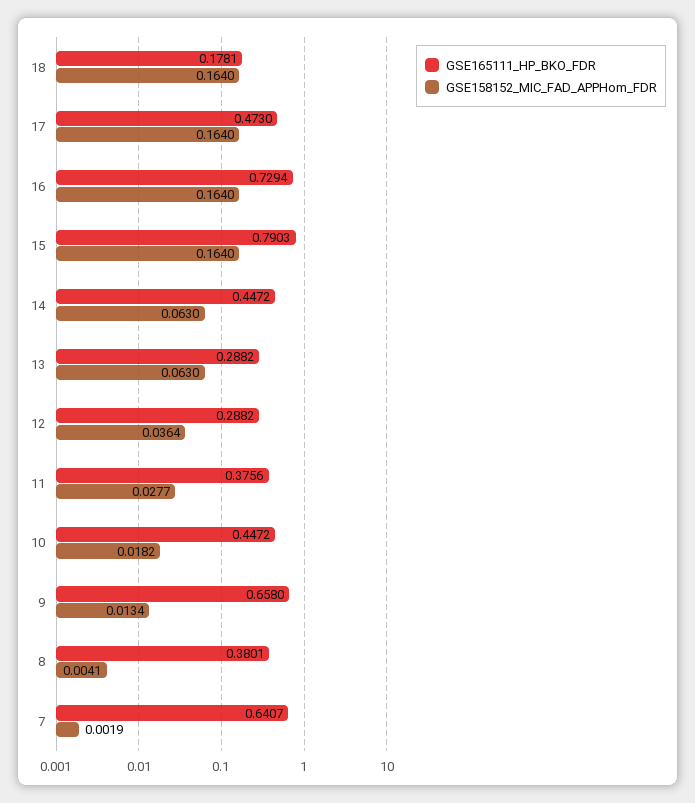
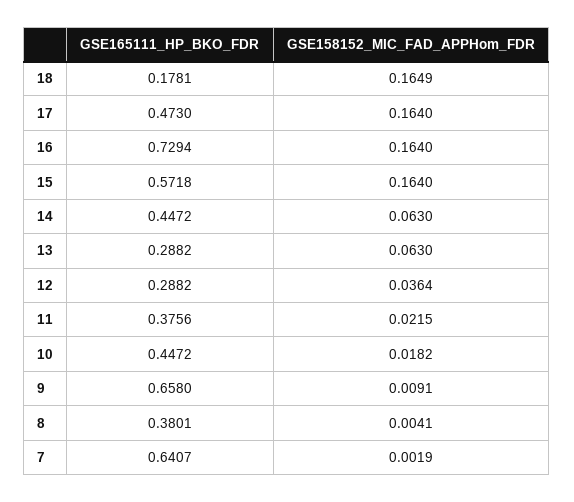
  {
    "GSE165111_HP_BKO_FDR": {
      "18": 0.1781,
      "17": 0.473,
      "16": 0.7294,
-     "15": 0.7903,
+     "15": 0.5718,
      "14": 0.4472,
      "13": 0.2882,
      "12": 0.2882,
      "11": 0.3756,
      "10": 0.4472,
      "9": 0.658,
      "8": 0.3801,
      "7": 0.6407
    },
    "GSE158152_MIC_FAD_APPHom_FDR": {
-     "18": 0.164,
+     "18": 0.1649,
      "17": 0.164,
      "16": 0.164,
      "15": 0.164,
      "14": 0.063,
      "13": 0.063,
      "12": 0.0364,
-     "11": 0.0277,
+     "11": 0.0215,
      "10": 0.0182,
-     "9": 0.0134,
+     "9": 0.0091,
      "8": 0.0041,
      "7": 0.0019
    }
  }

